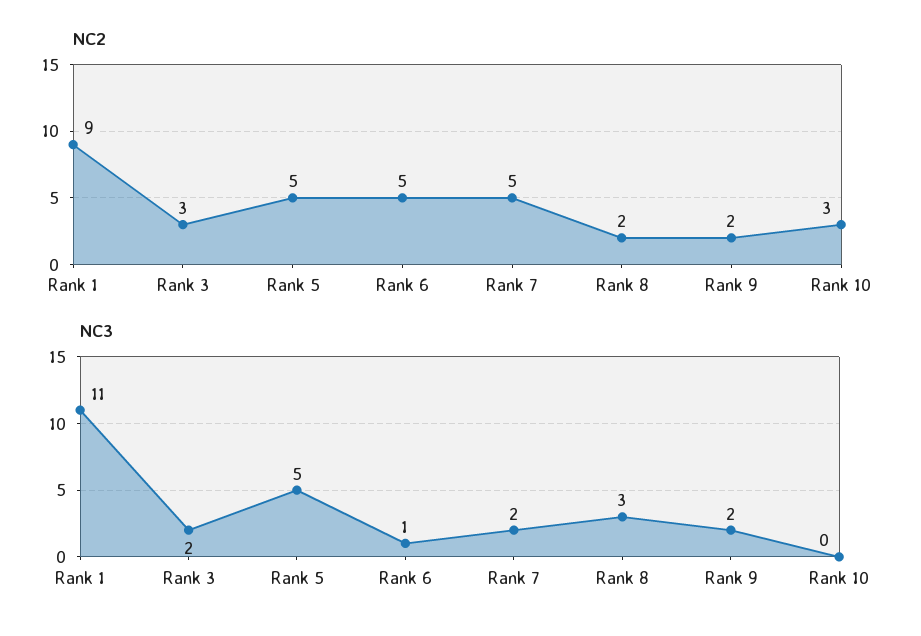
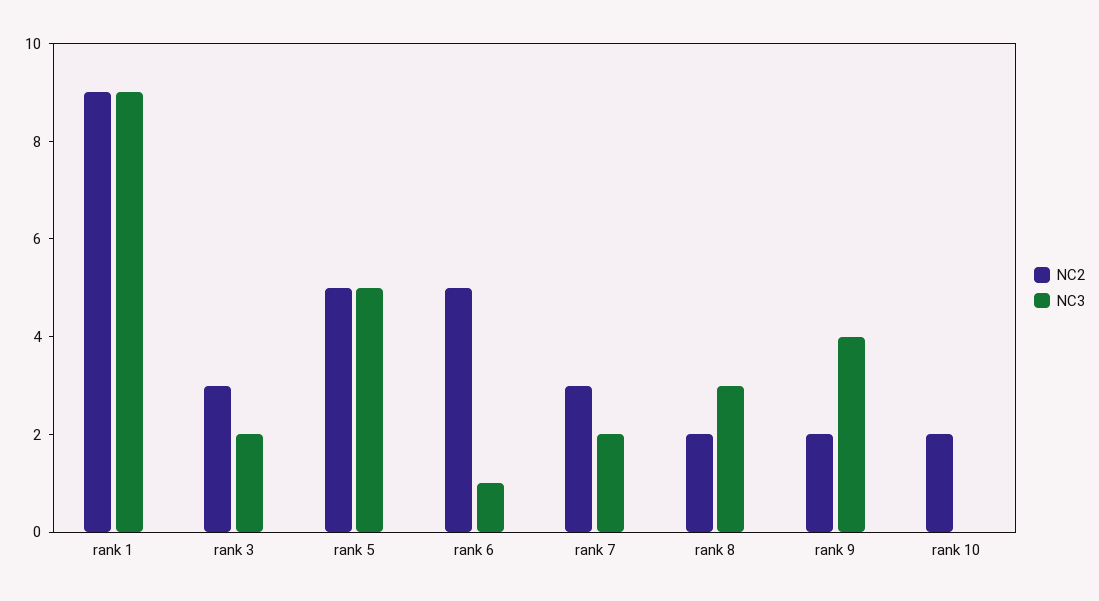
  {
    "NC2": {
      "Rank 1": 9,
      "Rank 3": 3,
      "Rank 5": 5,
      "Rank 6": 5,
-     "Rank 7": 5,
+     "Rank 7": 3,
      "Rank 8": 2,
      "Rank 9": 2,
-     "Rank 10": 3
+     "Rank 10": 2
    },
    "NC3": {
-     "Rank 1": 11,
+     "Rank 1": 9,
      "Rank 3": 2,
      "Rank 5": 5,
      "Rank 6": 1,
      "Rank 7": 2,
      "Rank 8": 3,
-     "Rank 9": 2,
+     "Rank 9": 4,
      "Rank 10": 0
    }
  }

